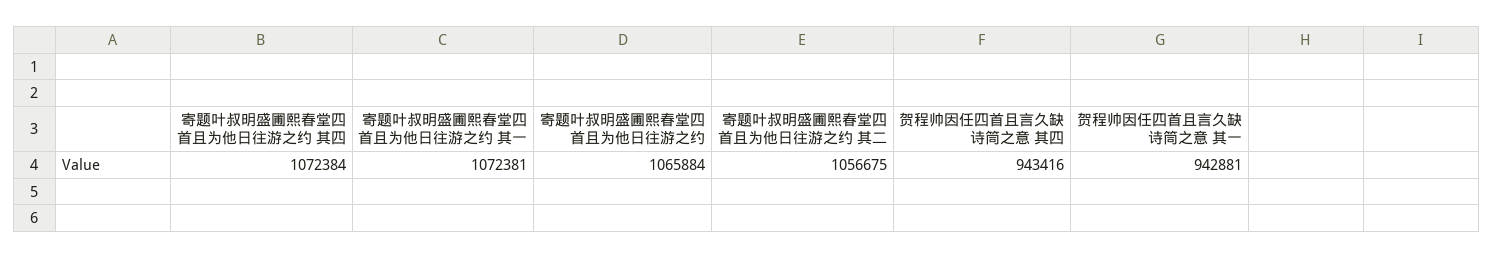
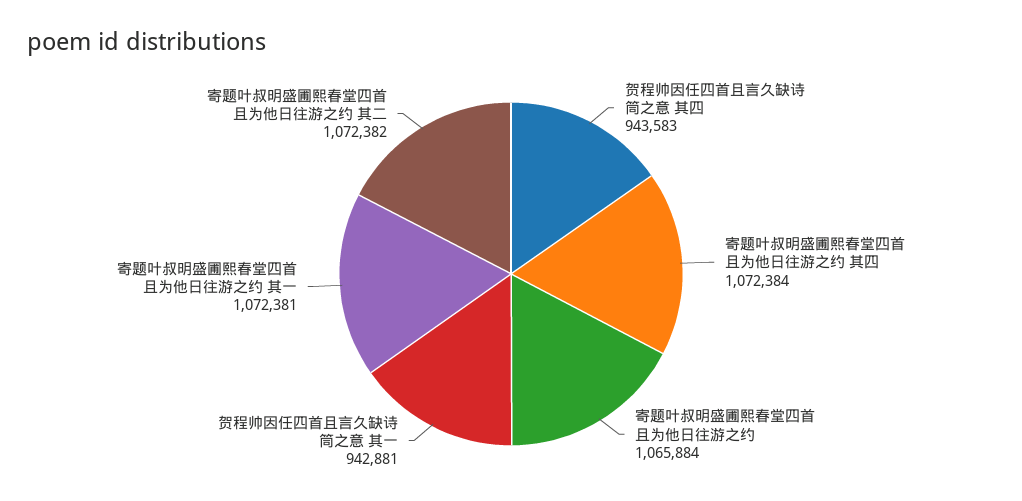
  {
    "寄题叶叔明盛圃熙春堂四首且为他日往游之约 其四": 1072384,
    "寄题叶叔明盛圃熙春堂四首且为他日往游之约 其一": 1072381,
    "寄题叶叔明盛圃熙春堂四首且为他日往游之约": 1065884,
-   "寄题叶叔明盛圃熙春堂四首且为他日往游之约 其二": 1056675,
+   "寄题叶叔明盛圃熙春堂四首且为他日往游之约 其二": 1072382,
-   "贺程帅因任四首且言久缺诗筒之意 其四": 943416,
+   "贺程帅因任四首且言久缺诗筒之意 其四": 943583,
    "贺程帅因任四首且言久缺诗筒之意 其一": 942881
  }

